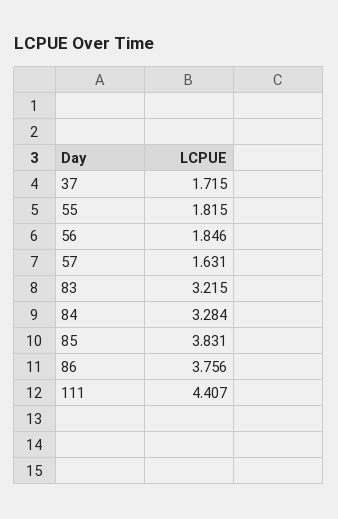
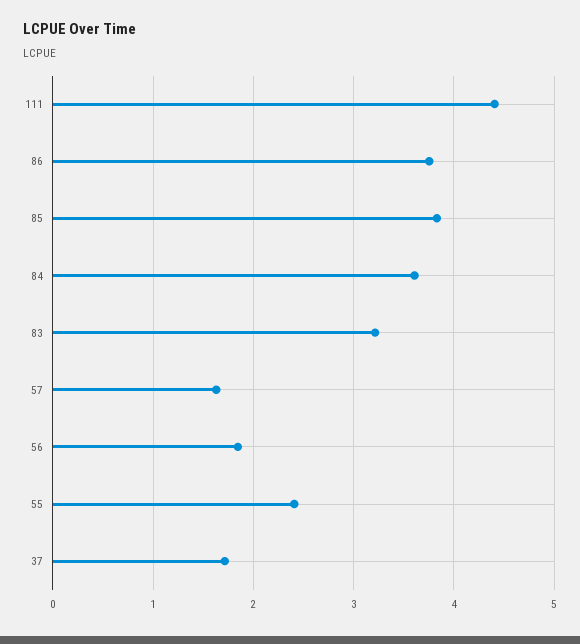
  {
    "37": 1.715,
-   "55": 1.815,
+   "55": 2.4,
    "56": 1.846,
    "57": 1.631,
    "83": 3.215,
-   "84": 3.284,
+   "84": 3.6,
    "85": 3.831,
    "86": 3.756,
    "111": 4.407
  }

